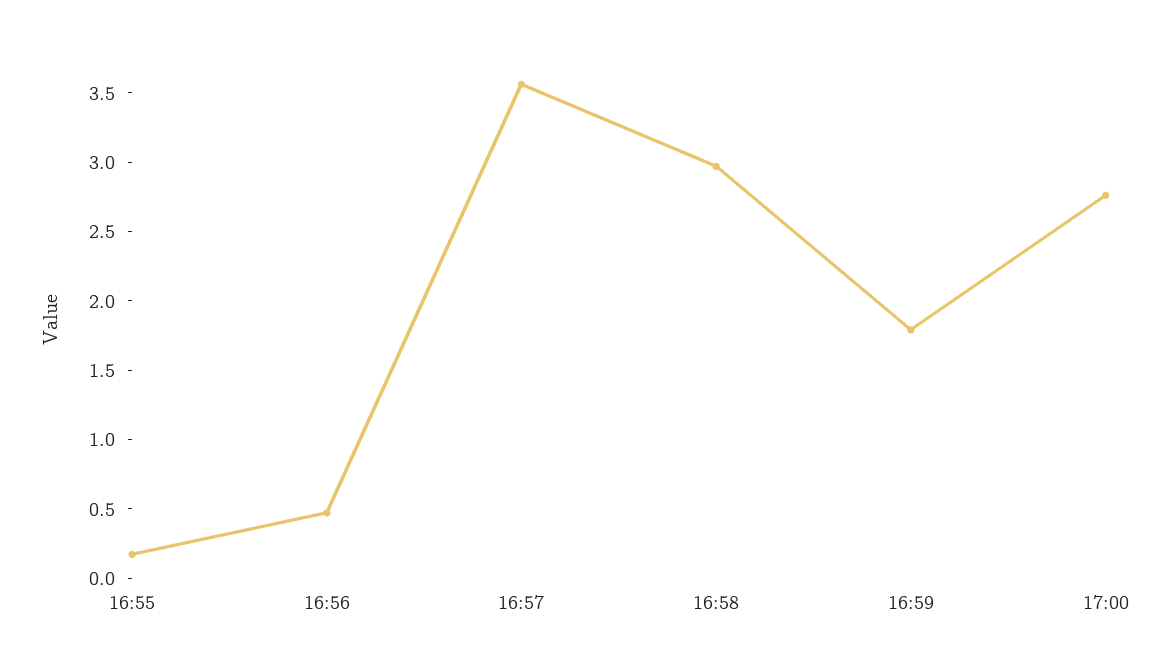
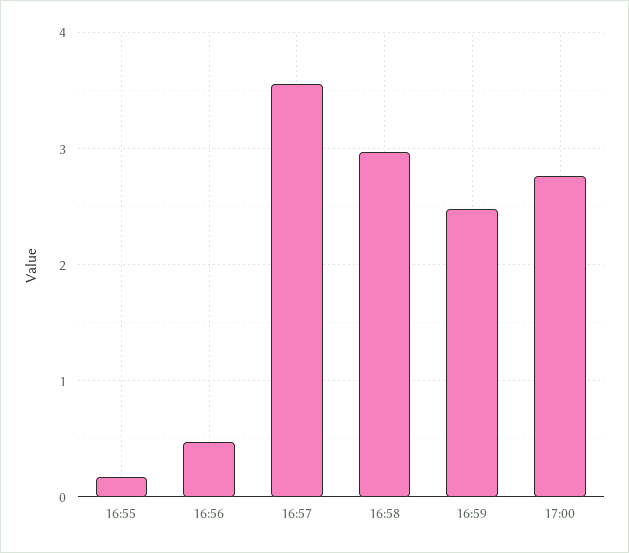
  {
    "16:55": 0.2,
    "16:56": 0.5,
    "16:57": 3.6,
    "16:58": 3,
-   "16:59": 1.8,
+   "16:59": 2.5,
    "17:00": 2.8
  }

